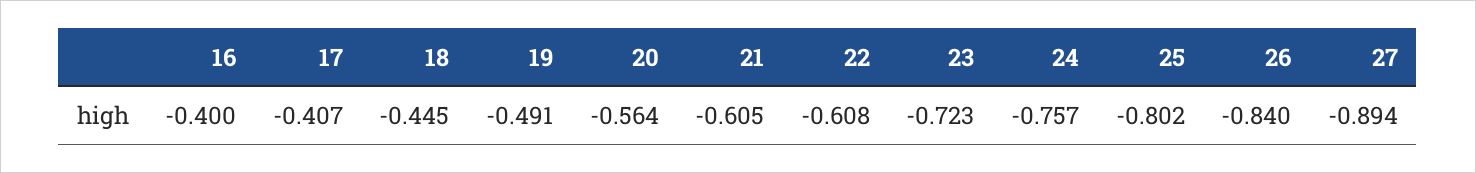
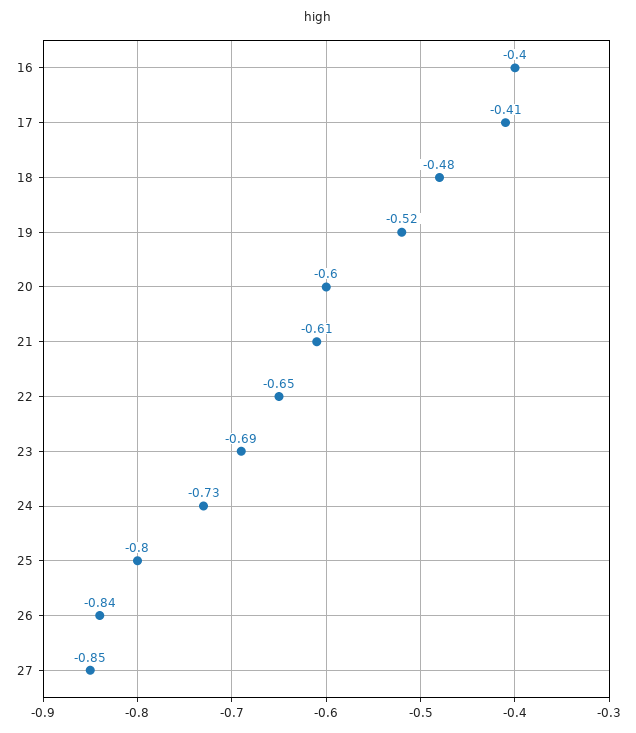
  {
    "16": -0.4,
    "17": -0.407,
-   "18": -0.445,
+   "18": -0.48,
-   "19": -0.491,
+   "19": -0.52,
-   "20": -0.564,
+   "20": -0.6,
    "21": -0.605,
-   "22": -0.608,
+   "22": -0.65,
-   "23": -0.723,
+   "23": -0.69,
-   "24": -0.757,
+   "24": -0.73,
    "25": -0.802,
    "26": -0.84,
-   "27": -0.894
+   "27": -0.85
  }

